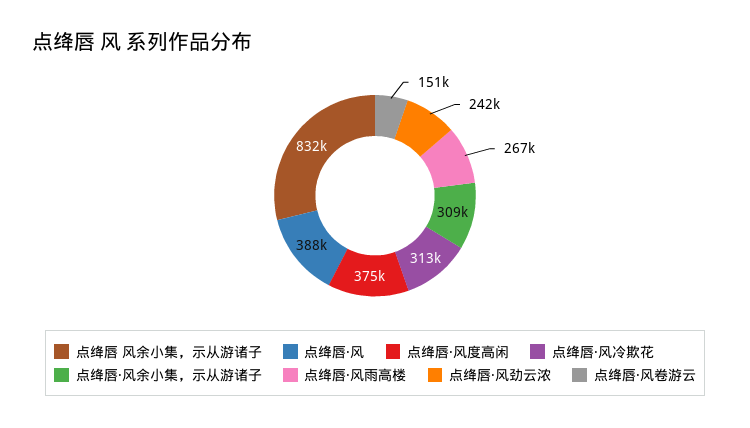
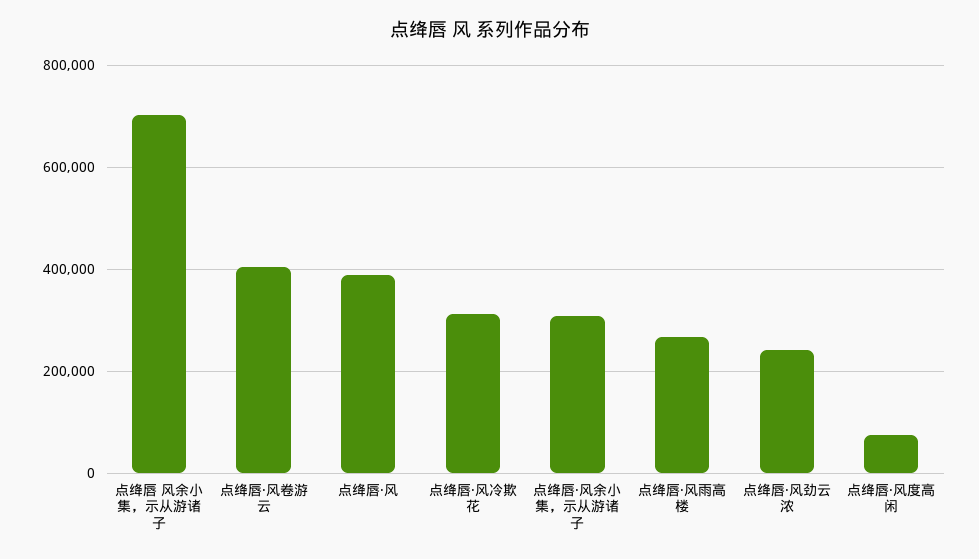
  {
-   "点绛唇 风余小集，示从游诸子": 832000,
+   "点绛唇 风余小集，示从游诸子": 700000,
    "点绛唇·风": 388000,
-   "点绛唇·风度高闲": 375000,
+   "点绛唇·风度高闲": 80000,
    "点绛唇·风冷欺花": 313000,
    "点绛唇·风余小集，示从游诸子": 309000,
    "点绛唇·风雨高楼": 267000,
    "点绛唇·风劲云浓": 242000,
-   "点绛唇·风卷游云": 151000
+   "点绛唇·风卷游云": 400000
  }

